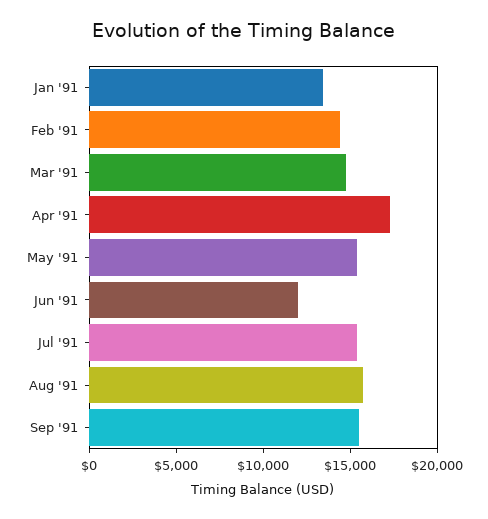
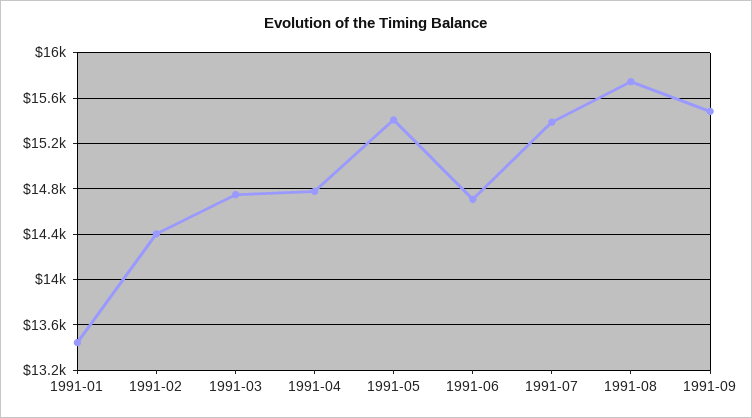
  {
    "Jan '91": 13400,
    "Feb '91": 14400,
    "Mar '91": 14700,
-   "Apr '91": 17000,
+   "Apr '91": 14800,
    "May '91": 15400,
-   "Jun '91": 12000,
+   "Jun '91": 14700,
    "Jul '91": 15400,
    "Aug '91": 15700,
    "Sep '91": 15500
  }

